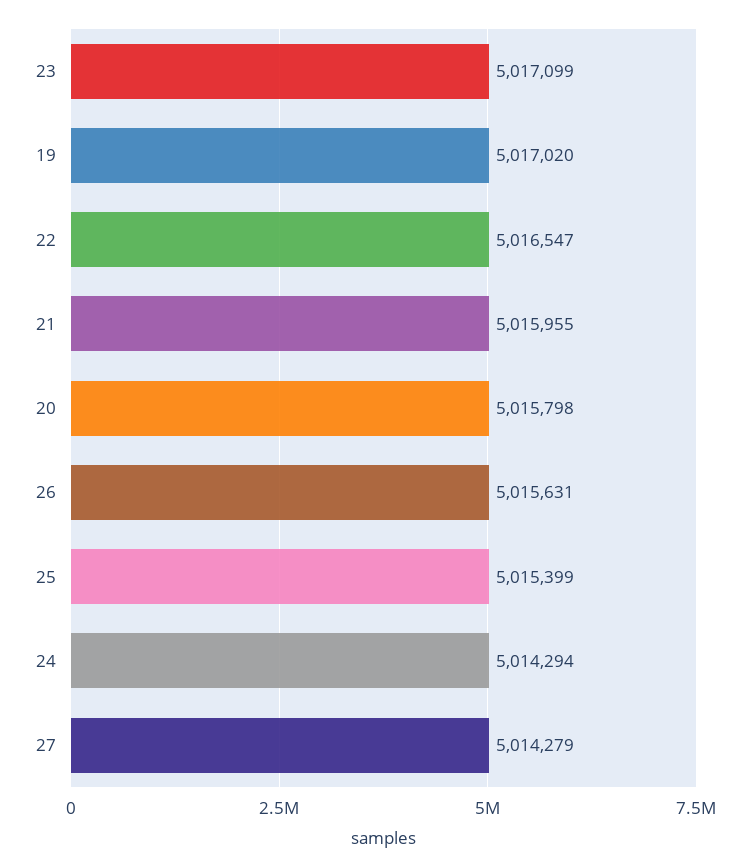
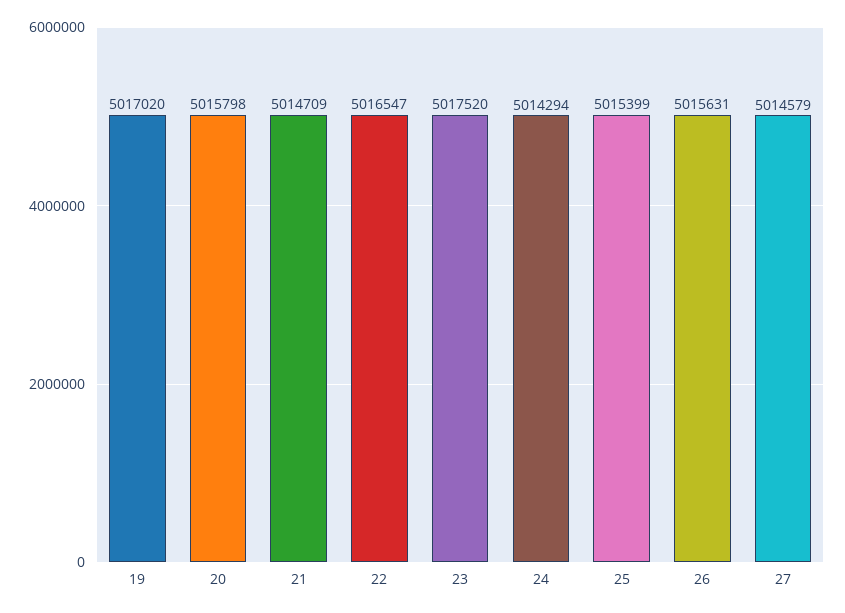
  {
-   "23": 5017099,
+   "23": 5017520,
    "19": 5017020,
    "22": 5016547,
-   "21": 5015955,
+   "21": 5014709,
    "20": 5015798,
    "26": 5015631,
    "25": 5015399,
    "24": 5014294,
-   "27": 5014279
+   "27": 5014579
  }

